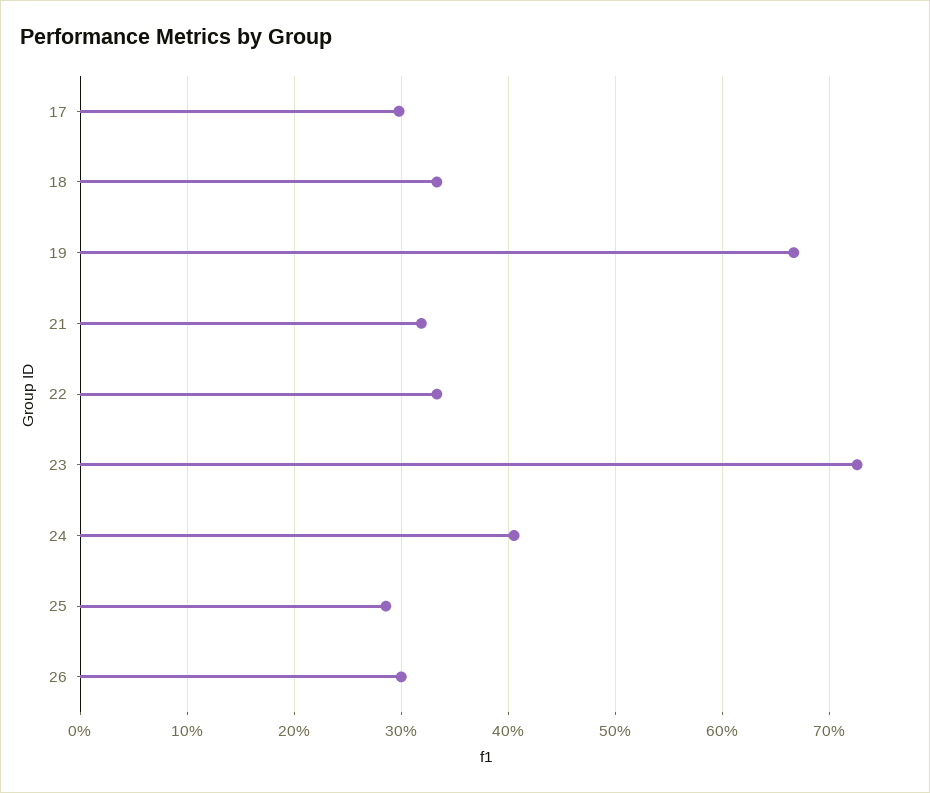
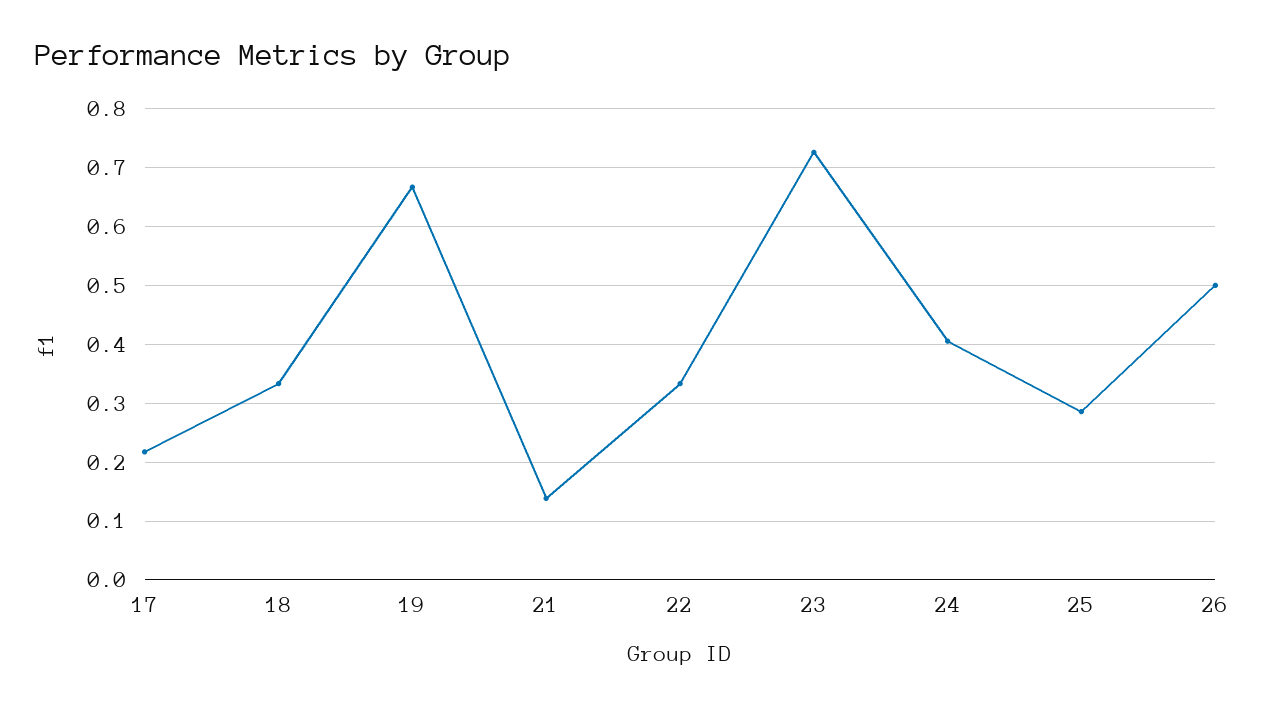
  {
-   "17": 0.3,
+   "17": 0.22,
    "18": 0.33,
    "19": 0.67,
-   "21": 0.32,
+   "21": 0.14,
    "22": 0.33,
    "23": 0.73,
    "24": 0.41,
    "25": 0.29,
-   "26": 0.3
+   "26": 0.5
  }

